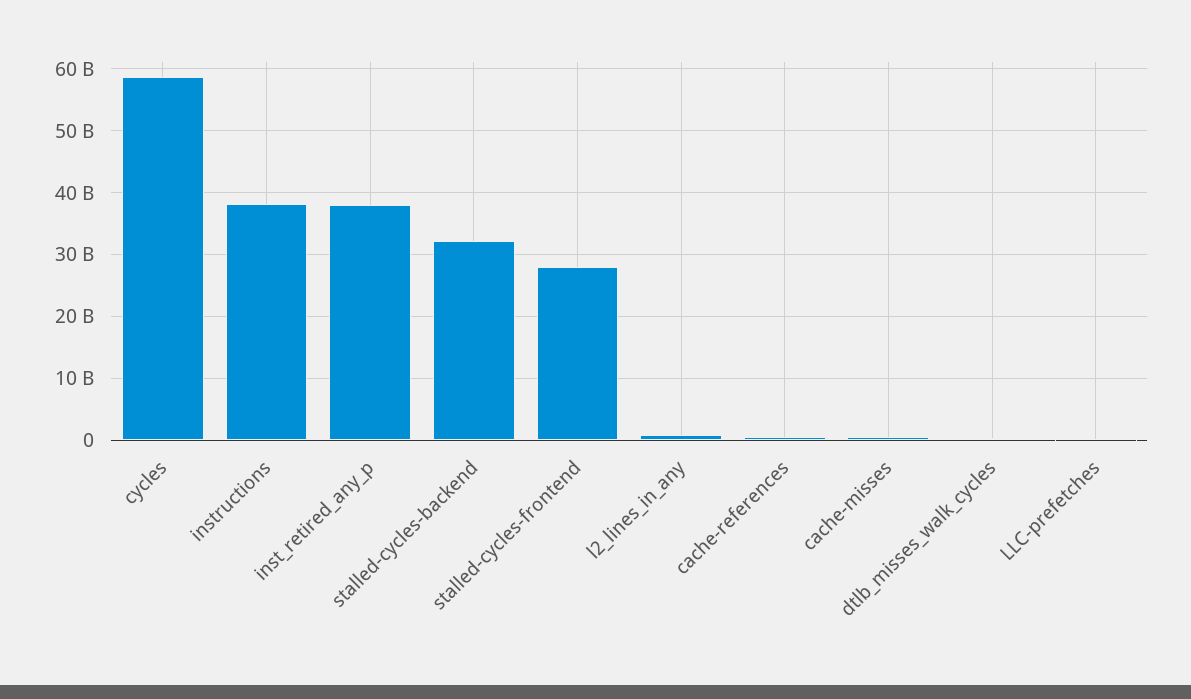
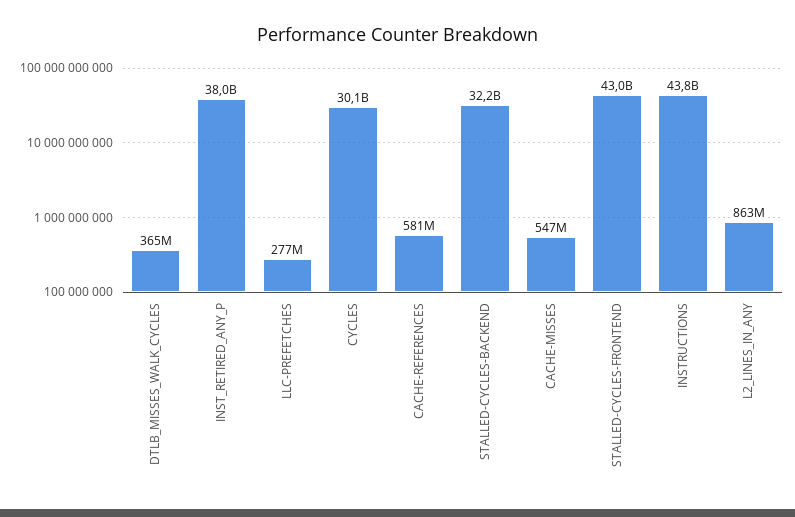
  {
-   "cycles": 59000000000,
+   "cycles": 30100000000,
-   "instructions": 38000000000,
+   "instructions": 43800000000,
    "inst_retired_any_p": 38000000000,
    "stalled-cycles-backend": 32200000000,
-   "stalled-cycles-frontend": 28000000000,
+   "stalled-cycles-frontend": 43000000000,
    "l2_lines_in_any": 863000000,
    "cache-references": 581000000,
    "cache-misses": 547000000,
    "dtlb_misses_walk_cycles": 365000000,
    "LLC-prefetches": 277000000
  }

